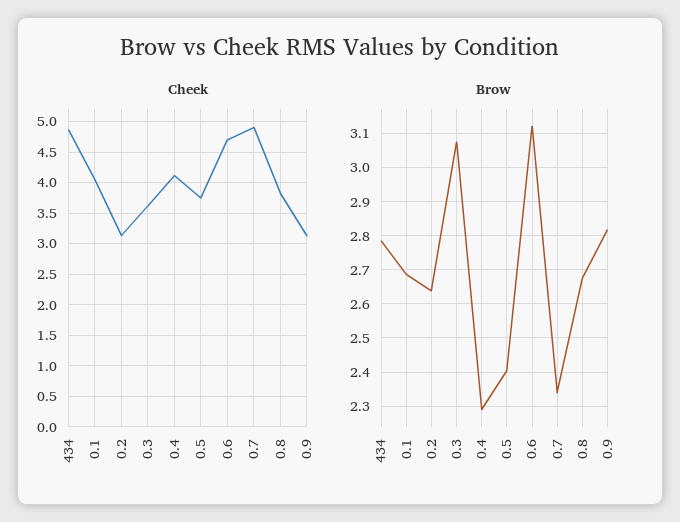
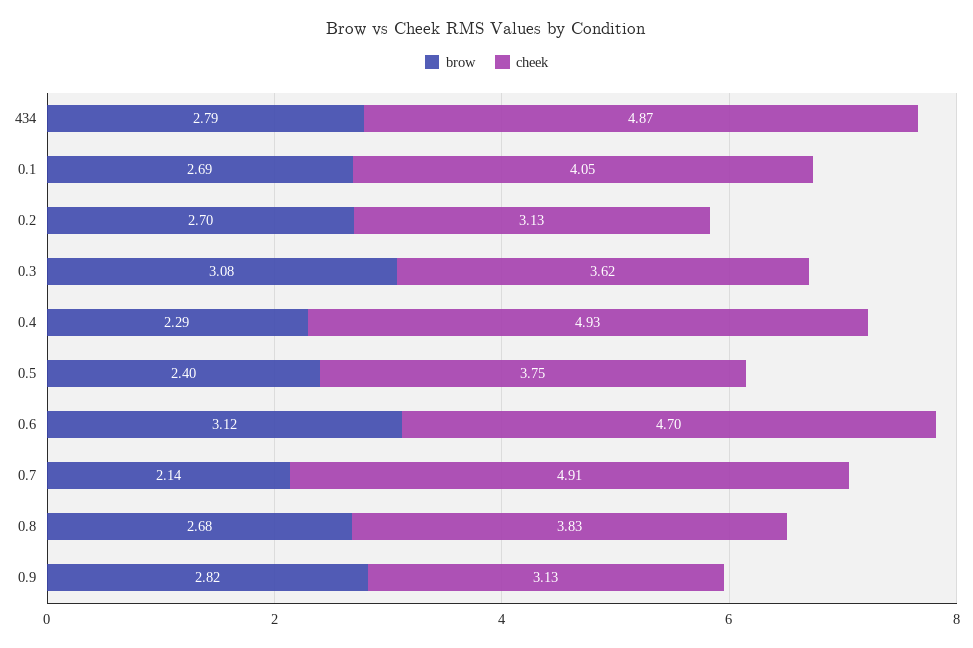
  {
    "Cheek": {
      "434": 4.87,
      "0.1": 4.05,
      "0.2": 3.13,
      "0.3": 3.62,
-     "0.4": 4.1,
+     "0.4": 4.93,
      "0.5": 3.75,
      "0.6": 4.7,
      "0.7": 4.91,
      "0.8": 3.83,
      "0.9": 3.13
    },
    "Brow": {
      "434": 2.79,
      "0.1": 2.69,
-     "0.2": 2.64,
+     "0.2": 2.7,
      "0.3": 3.08,
      "0.4": 2.29,
      "0.5": 2.4,
      "0.6": 3.12,
-     "0.7": 2.34,
+     "0.7": 2.14,
      "0.8": 2.68,
      "0.9": 2.82
    }
  }

